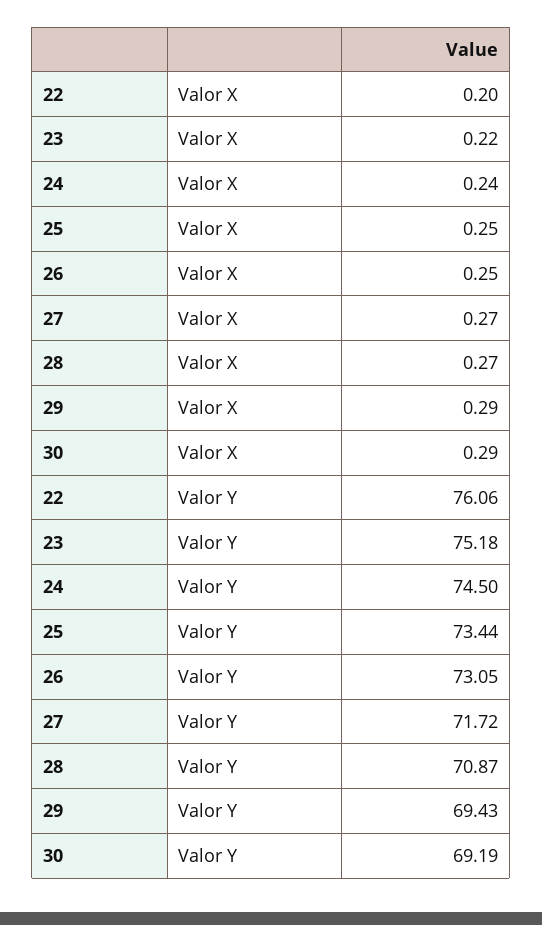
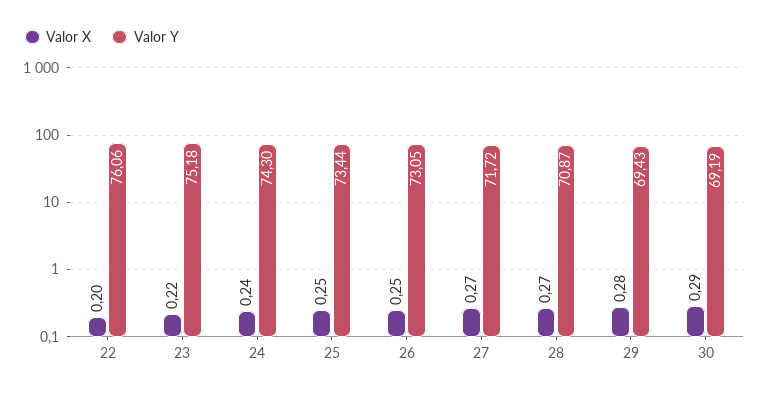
  {
    "Valor X": {
      "22": 0.2,
      "23": 0.22,
      "24": 0.24,
      "25": 0.25,
      "26": 0.25,
      "27": 0.27,
      "28": 0.27,
-     "29": 0.29,
+     "29": 0.28,
      "30": 0.29
    },
    "Valor Y": {
      "22": 76.06,
      "23": 75.18,
-     "24": 74.5,
+     "24": 74.3,
      "25": 73.44,
      "26": 73.05,
      "27": 71.72,
      "28": 70.87,
      "29": 69.43,
      "30": 69.19
    }
  }

